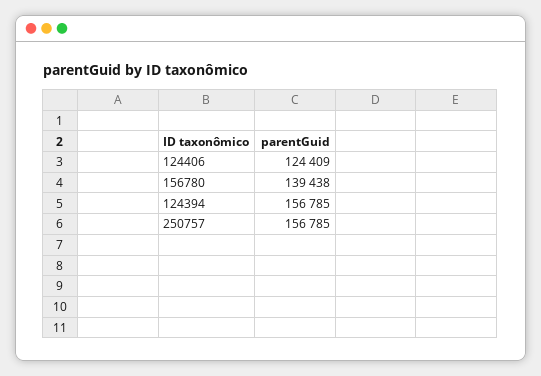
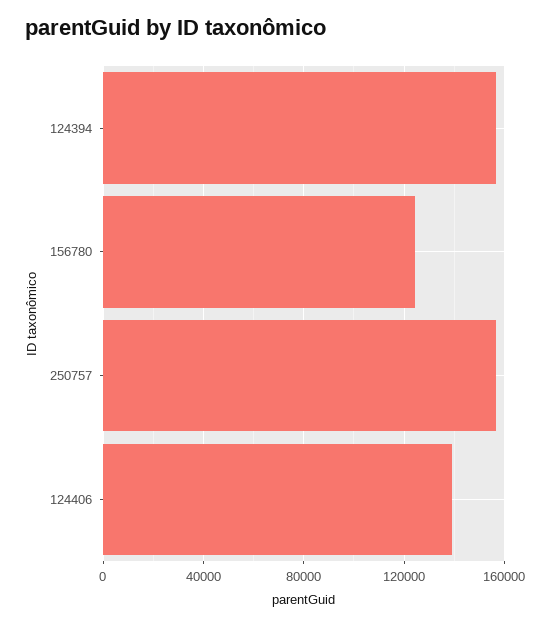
  {
-   "124406": 124409,
+   "124406": 140000,
-   "156780": 139438,
+   "156780": 125000,
    "124394": 156785,
    "250757": 156785
  }

